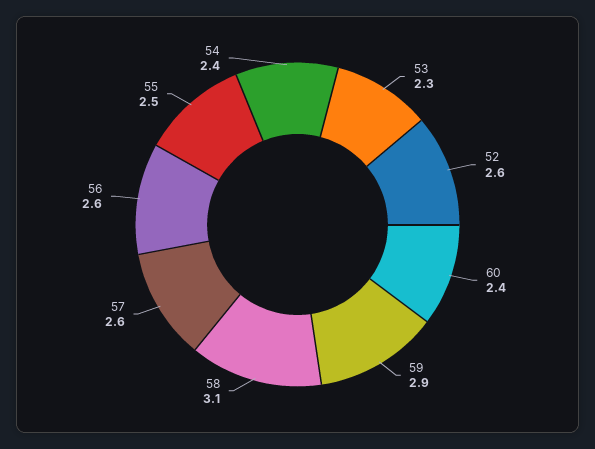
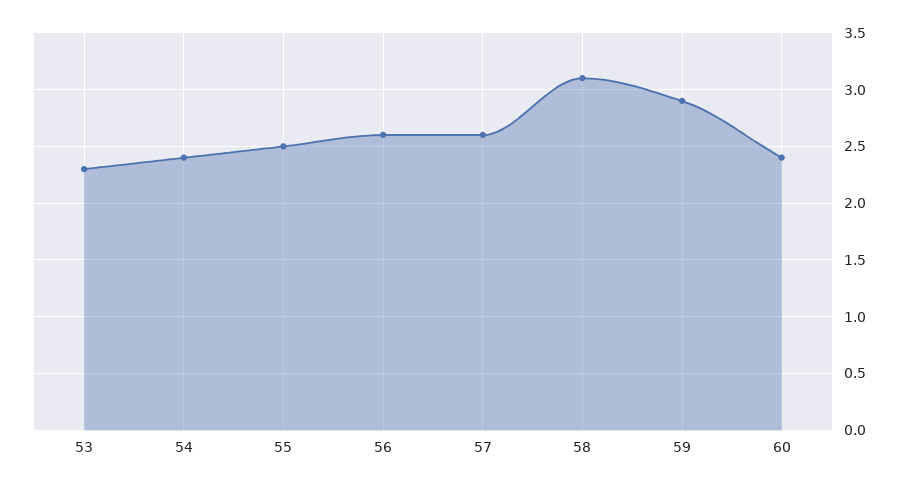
  {
    "53": 2.3,
-   "52": 2.6,
    "60": 2.4,
    "59": 2.9,
    "58": 3.1,
    "57": 2.6,
    "56": 2.6,
    "55": 2.5,
    "54": 2.4
  }

